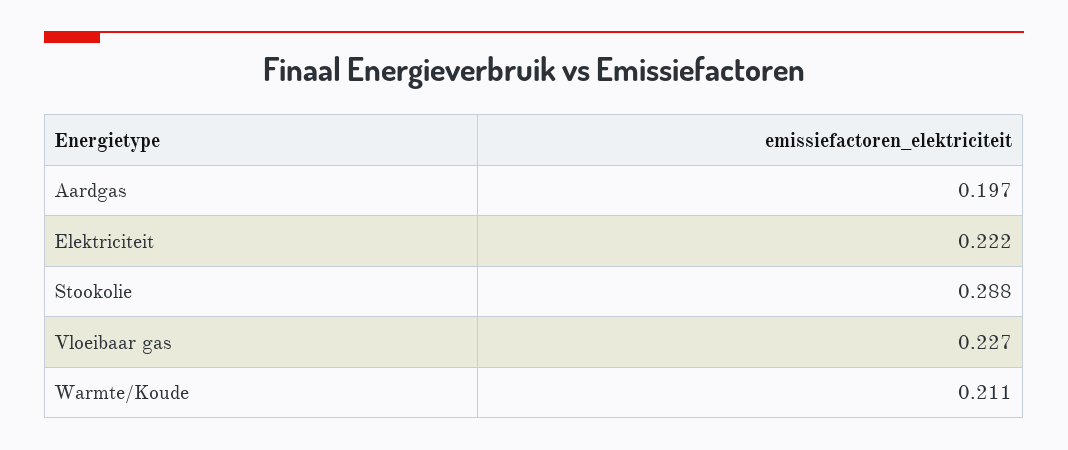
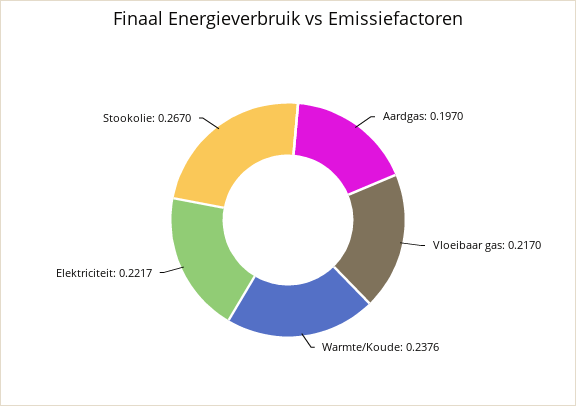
  {
    "Aardgas": 0.197,
    "Elektriciteit": 0.2217,
-   "Stookolie": 0.288,
+   "Stookolie": 0.267,
-   "Vloeibaar gas": 0.227,
+   "Vloeibaar gas": 0.217,
-   "Warmte/Koude": 0.211
+   "Warmte/Koude": 0.2376
  }

